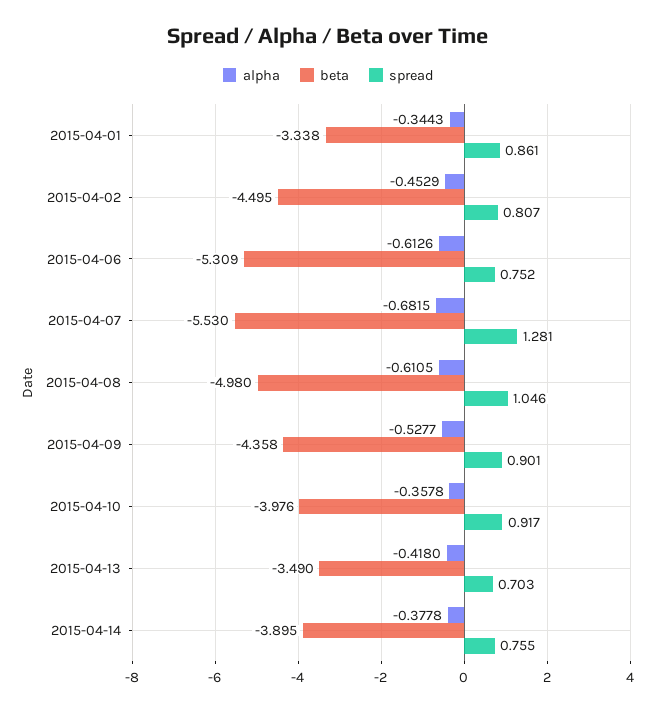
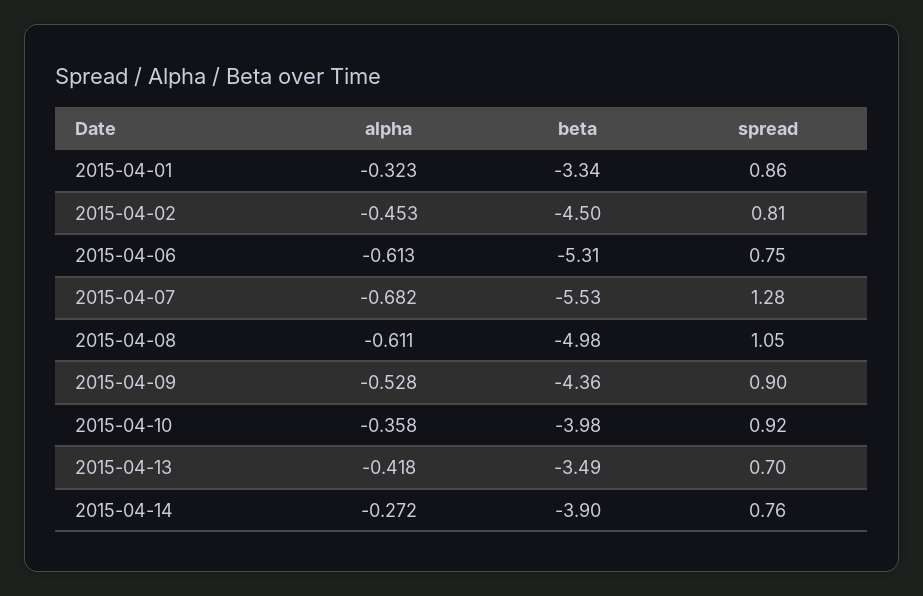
  {
    "alpha": {
-     "2015-04-01": -0.3443,
+     "2015-04-01": -0.323,
      "2015-04-02": -0.4529,
      "2015-04-06": -0.6126,
      "2015-04-07": -0.6815,
      "2015-04-08": -0.6105,
      "2015-04-09": -0.5277,
      "2015-04-10": -0.3578,
      "2015-04-13": -0.418,
-     "2015-04-14": -0.3778
+     "2015-04-14": -0.272
    },
    "beta": {
      "2015-04-01": -3.338,
      "2015-04-02": -4.495,
      "2015-04-06": -5.309,
      "2015-04-07": -5.53,
      "2015-04-08": -4.98,
      "2015-04-09": -4.358,
      "2015-04-10": -3.976,
      "2015-04-13": -3.49,
      "2015-04-14": -3.895
    },
    "spread": {
      "2015-04-01": 0.861,
      "2015-04-02": 0.807,
      "2015-04-06": 0.752,
      "2015-04-07": 1.281,
      "2015-04-08": 1.046,
      "2015-04-09": 0.901,
      "2015-04-10": 0.917,
      "2015-04-13": 0.703,
      "2015-04-14": 0.755
    }
  }

